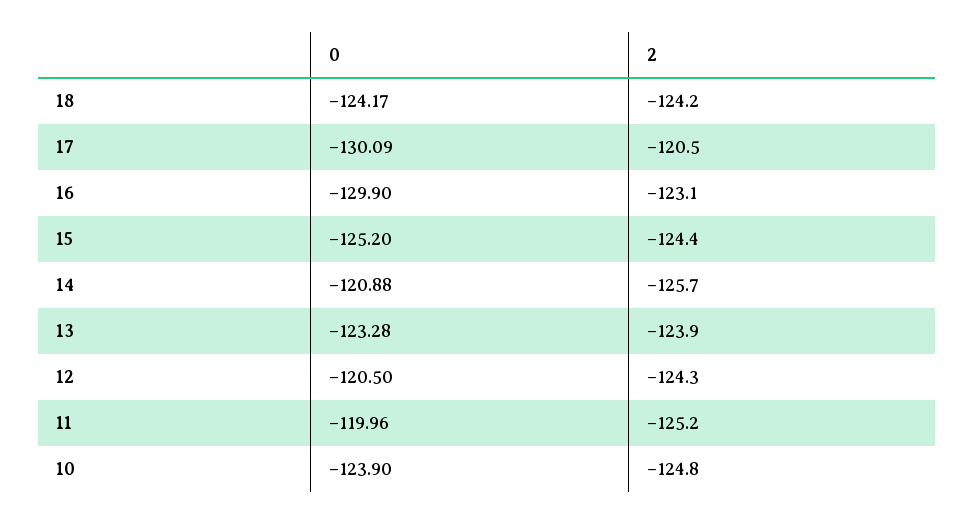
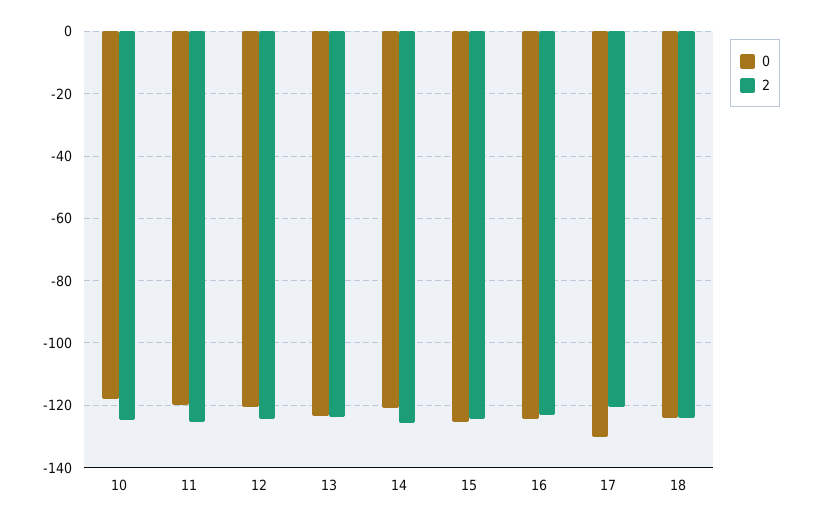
  {
    "0": {
      "18": -124.17,
      "17": -130.09,
-     "16": -129.9,
+     "16": -124,
      "15": -125.2,
      "14": -120.88,
      "13": -123.28,
      "12": -120.5,
      "11": -119.96,
-     "10": -123.9
+     "10": -118
    },
    "2": {
      "18": -124.2,
      "17": -120.5,
      "16": -123.1,
      "15": -124.4,
      "14": -125.7,
      "13": -123.9,
      "12": -124.3,
      "11": -125.2,
      "10": -124.8
    }
  }

